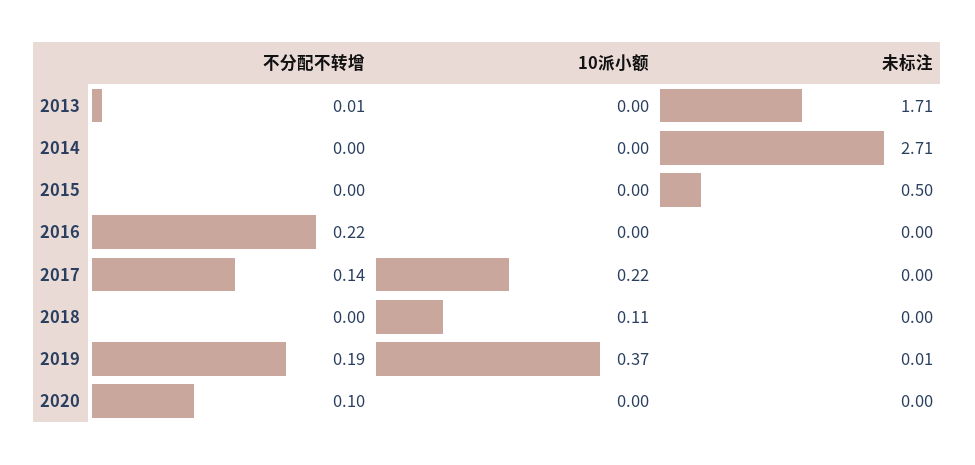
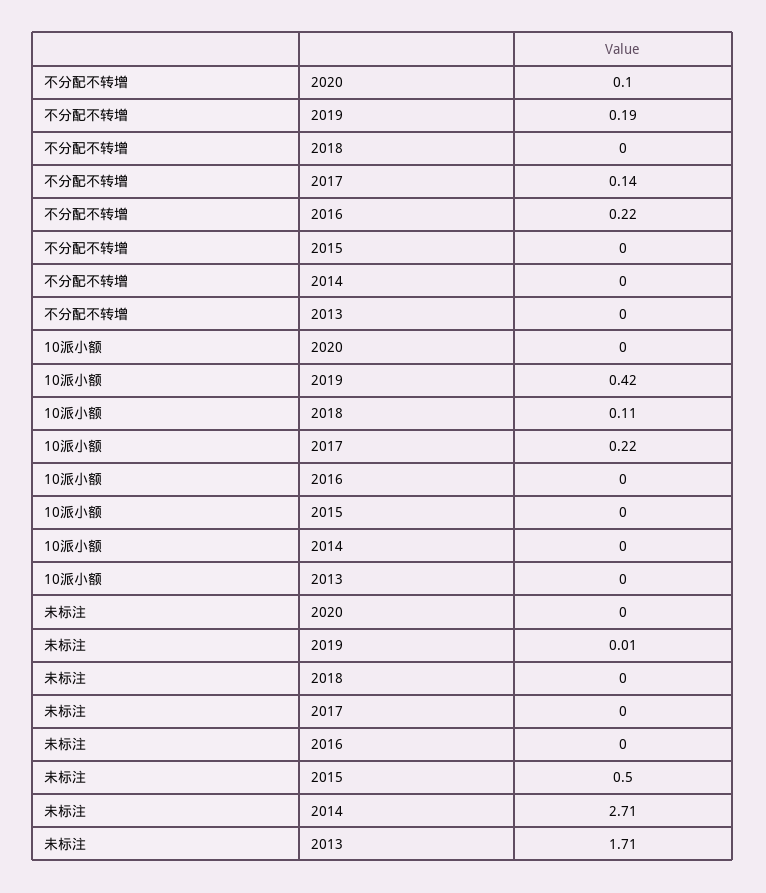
  {
    "不分配不转增": {
-     "2013": 0.01,
+     "2013": 0,
      "2014": 0,
      "2015": 0,
      "2016": 0.22,
      "2017": 0.14,
      "2018": 0,
      "2019": 0.19,
      "2020": 0.1
    },
    "10派小额": {
      "2013": 0,
      "2014": 0,
      "2015": 0,
      "2016": 0,
      "2017": 0.22,
      "2018": 0.11,
-     "2019": 0.37,
+     "2019": 0.42,
      "2020": 0
    },
    "未标注": {
      "2013": 1.71,
      "2014": 2.71,
      "2015": 0.5,
      "2016": 0,
      "2017": 0,
      "2018": 0,
      "2019": 0.01,
      "2020": 0
    }
  }

